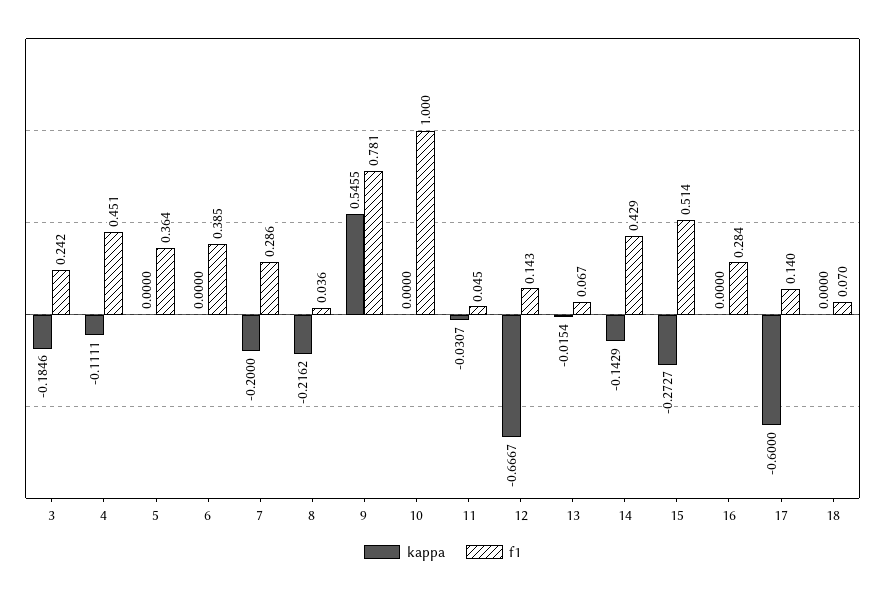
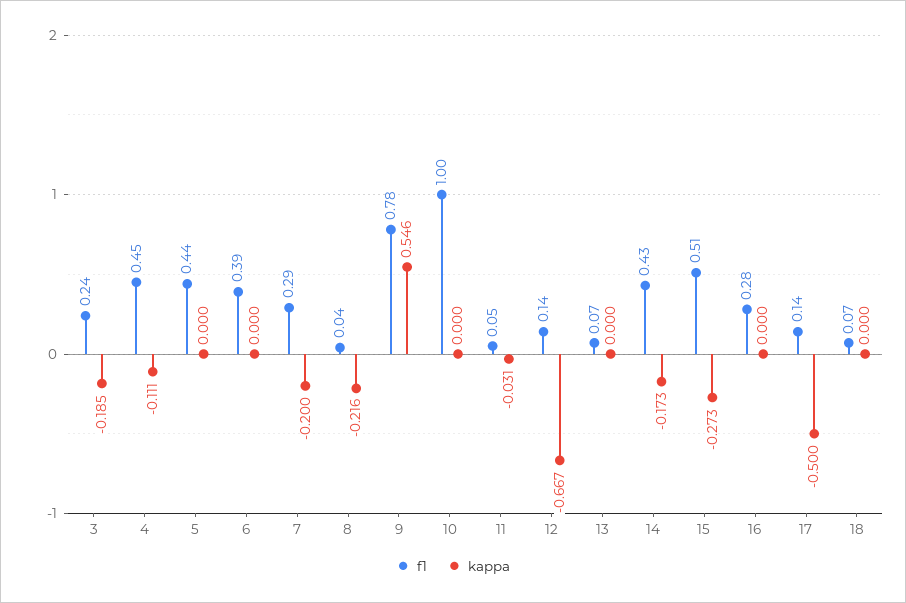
  {
    "kappa": {
      "3": -0.1846,
      "4": -0.1111,
      "5": 0,
      "6": 0,
      "7": -0.2,
      "8": -0.2162,
      "9": 0.5455,
      "10": 0,
      "11": -0.0307,
      "12": -0.6667,
-     "13": -0.0154,
+     "13": 0,
-     "14": -0.1429,
+     "14": -0.173,
      "15": -0.2727,
      "16": 0,
-     "17": -0.6,
+     "17": -0.5,
      "18": 0
    },
    "f1": {
      "3": 0.242,
      "4": 0.451,
-     "5": 0.364,
+     "5": 0.44,
      "6": 0.385,
      "7": 0.286,
      "8": 0.036,
      "9": 0.781,
      "10": 1,
      "11": 0.045,
      "12": 0.143,
      "13": 0.067,
      "14": 0.429,
      "15": 0.514,
      "16": 0.284,
      "17": 0.14,
      "18": 0.07
    }
  }

